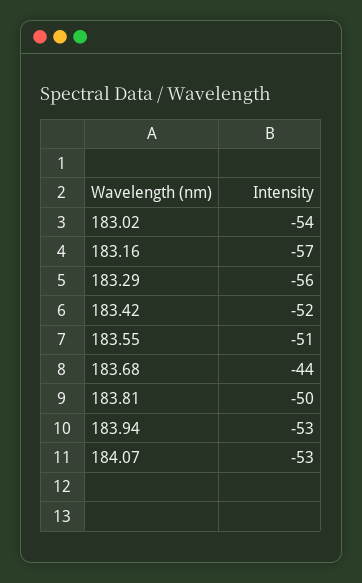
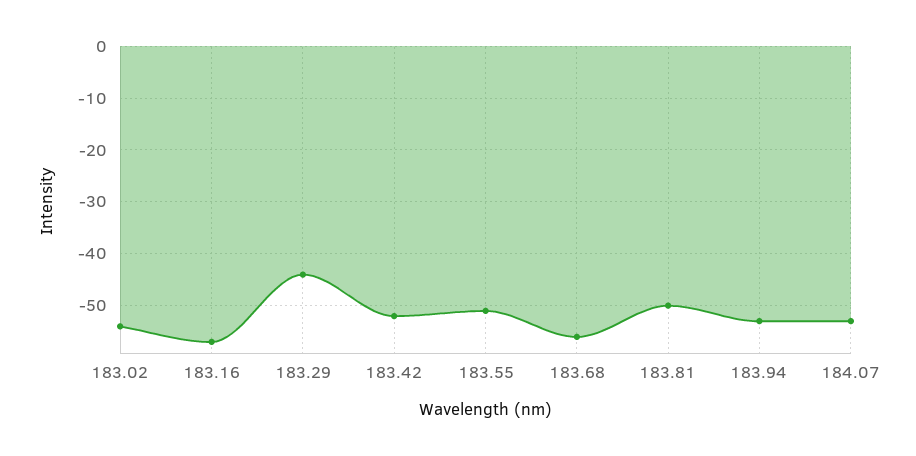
  {
    "183.02": -54,
    "183.16": -57,
-   "183.29": -56,
+   "183.29": -45,
    "183.42": -52,
    "183.55": -51,
-   "183.68": -44,
+   "183.68": -55,
    "183.81": -50,
    "183.94": -53,
    "184.07": -53
  }

